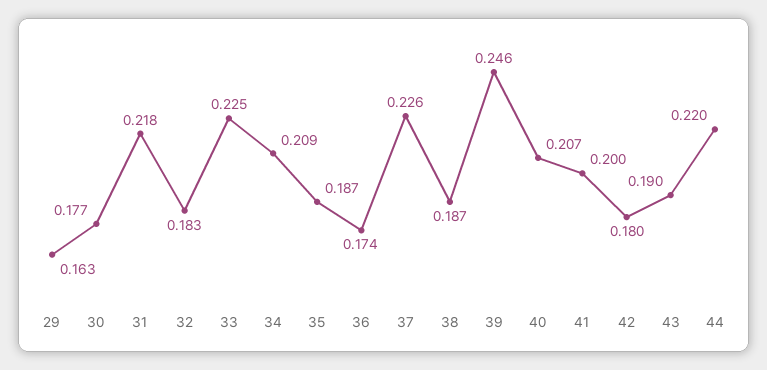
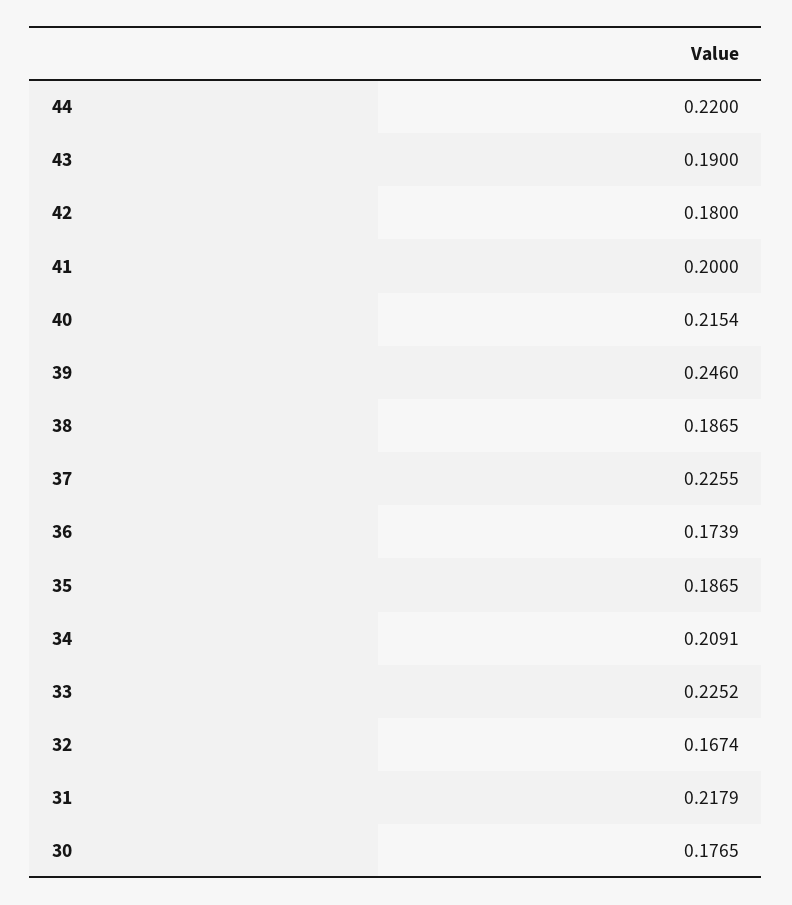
  {
-   "29": 0.163,
    "30": 0.1765,
    "31": 0.2179,
-   "32": 0.183,
+   "32": 0.1674,
    "33": 0.2252,
    "34": 0.2091,
    "35": 0.1865,
    "36": 0.1739,
    "37": 0.2255,
    "38": 0.1865,
    "39": 0.246,
-   "40": 0.207,
+   "40": 0.2154,
    "41": 0.2,
    "42": 0.18,
    "43": 0.19,
    "44": 0.22
  }

